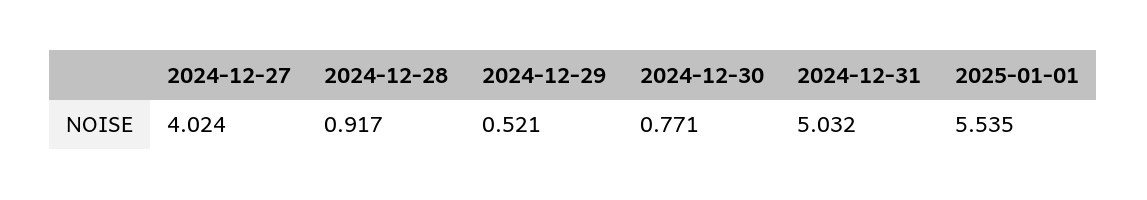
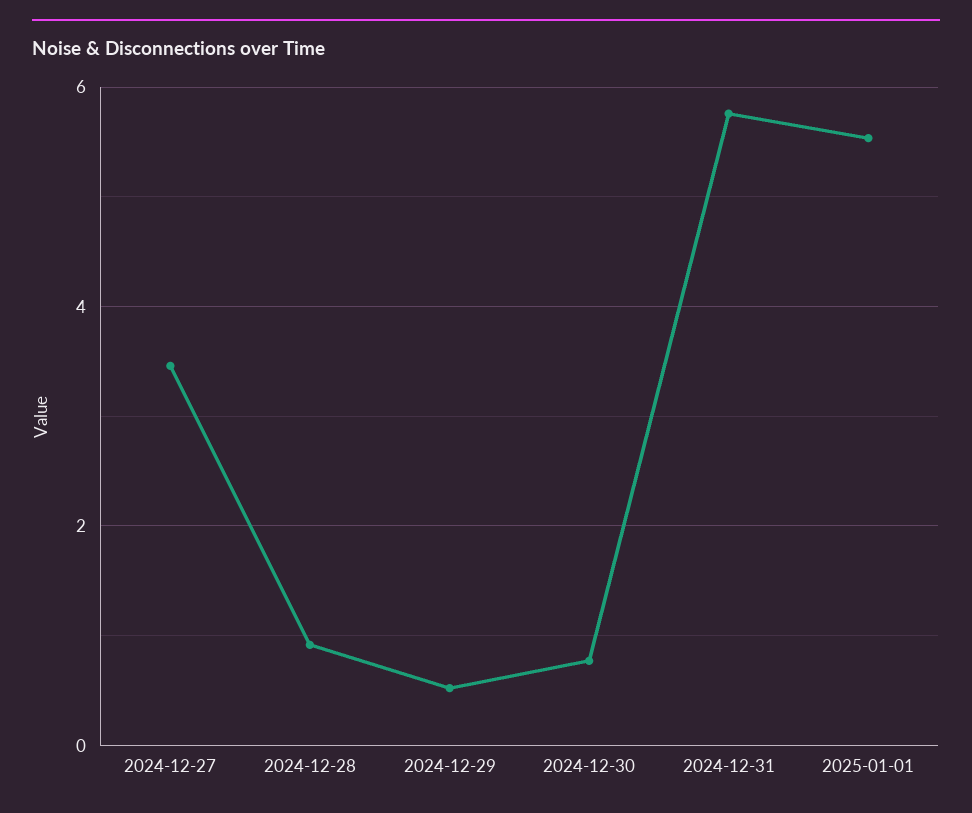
  {
-   "2024-12-27": 4.024,
+   "2024-12-27": 3.4,
    "2024-12-28": 0.917,
    "2024-12-29": 0.521,
    "2024-12-30": 0.771,
-   "2024-12-31": 5.032,
+   "2024-12-31": 5.8,
    "2025-01-01": 5.535
  }

